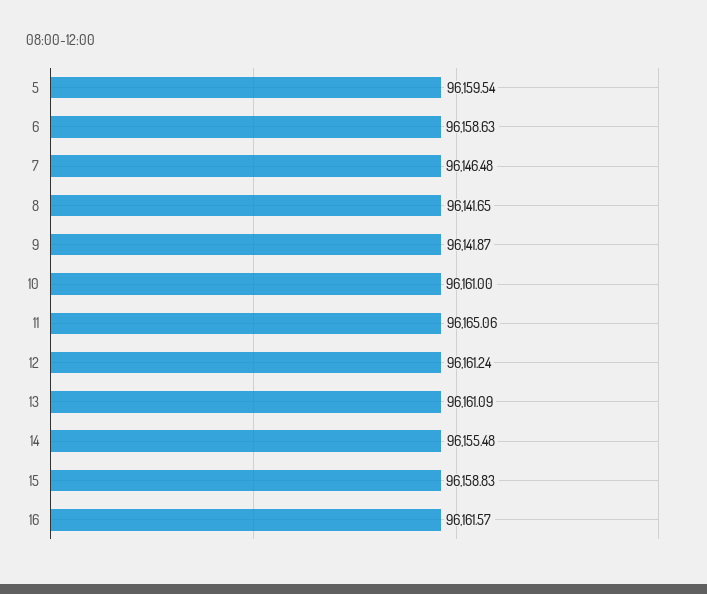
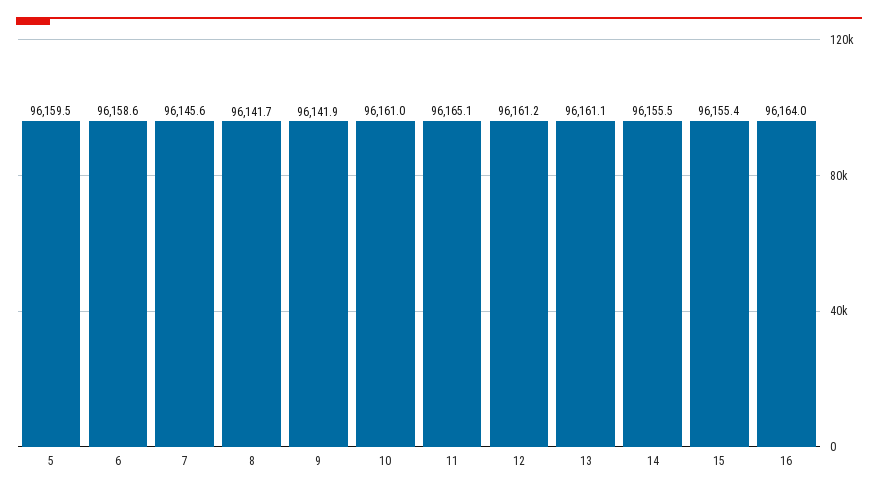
  {
    "5": 96159.54,
    "6": 96158.63,
-   "7": 96146.48,
+   "7": 96145.6,
    "8": 96141.65,
    "9": 96141.87,
    "10": 96161,
    "11": 96165.06,
    "12": 96161.24,
    "13": 96161.09,
    "14": 96155.48,
-   "15": 96158.83,
+   "15": 96155.4,
-   "16": 96161.57
+   "16": 96164
  }

